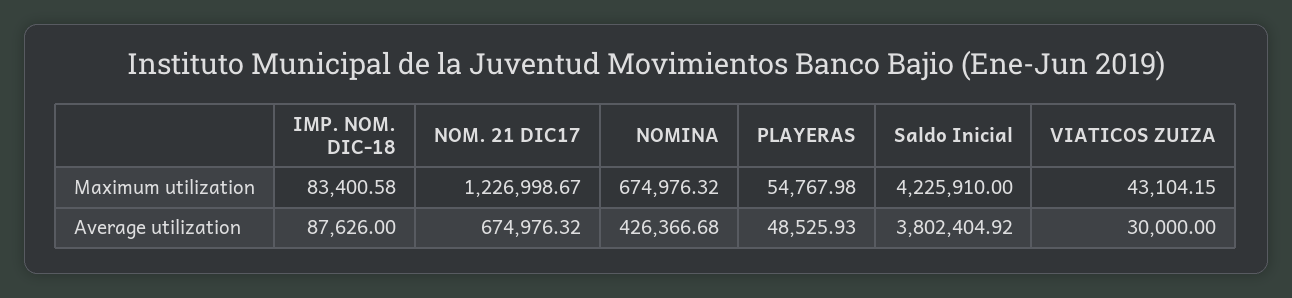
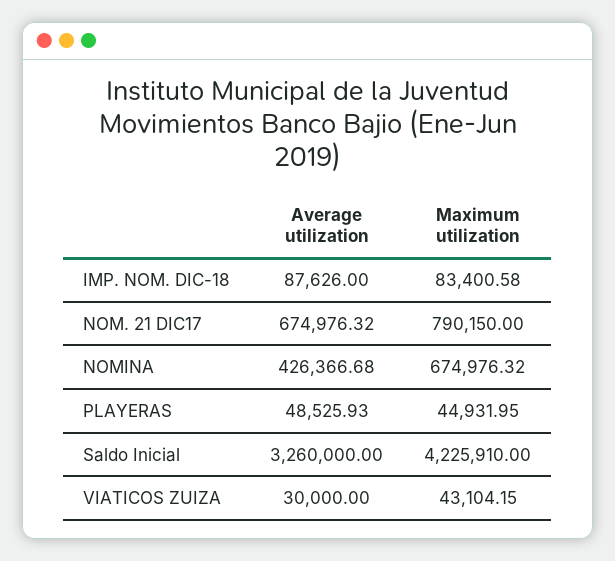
  {
    "IMP. NOM. DIC-18": {
      "Maximum utilization": 83400.58,
      "Average utilization": 87626
    },
    "NOM. 21 DIC17": {
-     "Maximum utilization": 1226998.67,
+     "Maximum utilization": 790150,
      "Average utilization": 674976.32
    },
    "NOMINA": {
      "Maximum utilization": 674976.32,
      "Average utilization": 426366.68
    },
    "PLAYERAS": {
-     "Maximum utilization": 54767.98,
+     "Maximum utilization": 44931.95,
      "Average utilization": 48525.93
    },
    "Saldo Inicial": {
      "Maximum utilization": 4225910,
-     "Average utilization": 3802404.92
+     "Average utilization": 3260000
    },
    "VIATICOS ZUIZA": {
      "Maximum utilization": 43104.15,
      "Average utilization": 30000
    }
  }

